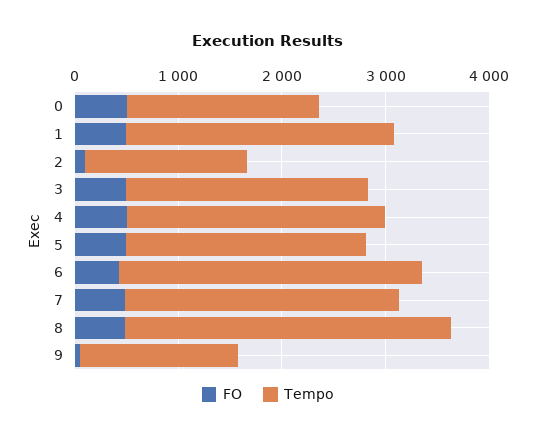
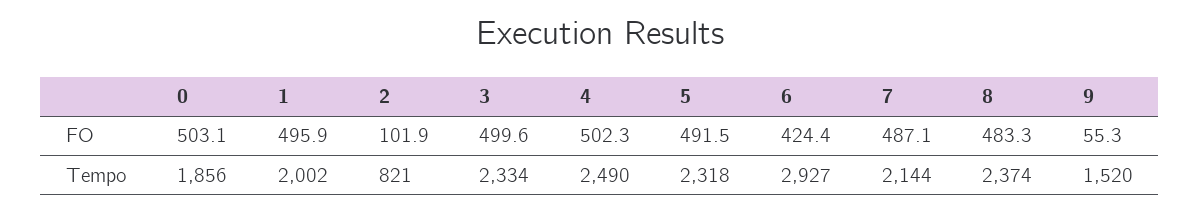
  {
    "FO": {
      "0": 503.1,
      "1": 495.9,
      "2": 101.9,
      "3": 499.6,
      "4": 502.3,
      "5": 491.5,
      "6": 424.4,
      "7": 487.1,
      "8": 483.3,
      "9": 55.3
    },
    "Tempo": {
      "0": 1856,
-     "1": 2600,
+     "1": 2002,
-     "2": 1600,
+     "2": 821,
      "3": 2334,
      "4": 2490,
      "5": 2318,
      "6": 2927,
-     "7": 2600,
+     "7": 2144,
-     "8": 3200,
+     "8": 2374,
      "9": 1520
    }
  }

